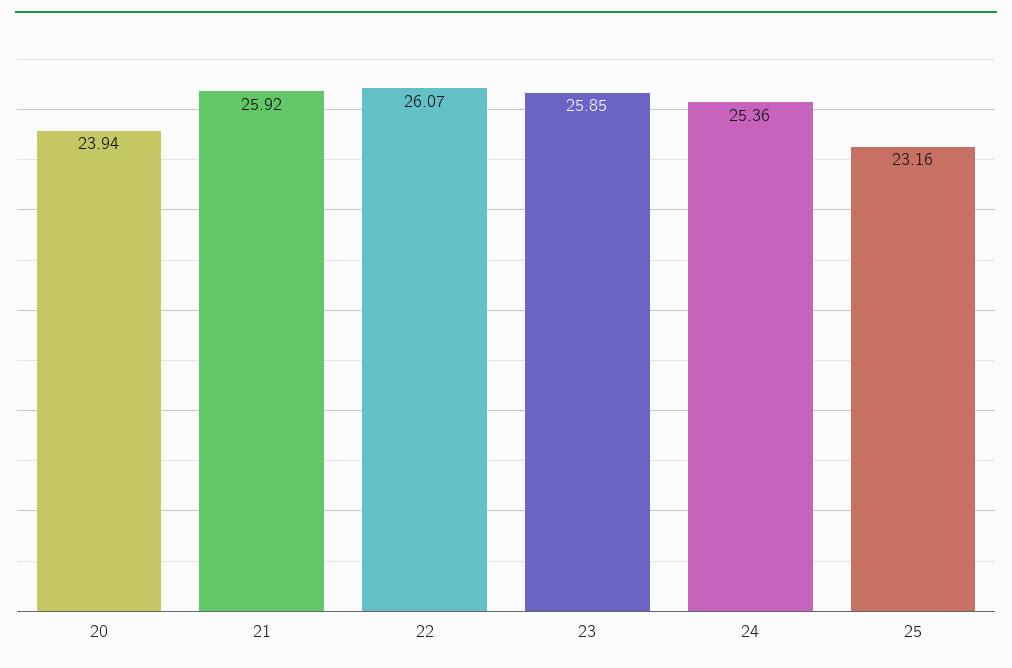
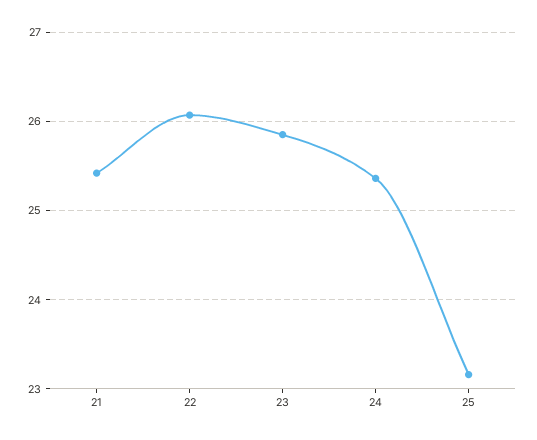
  {
-   "20": 23.94,
-   "21": 25.92,
+   "21": 25.4,
    "22": 26.07,
    "23": 25.85,
    "24": 25.36,
    "25": 23.16
  }

